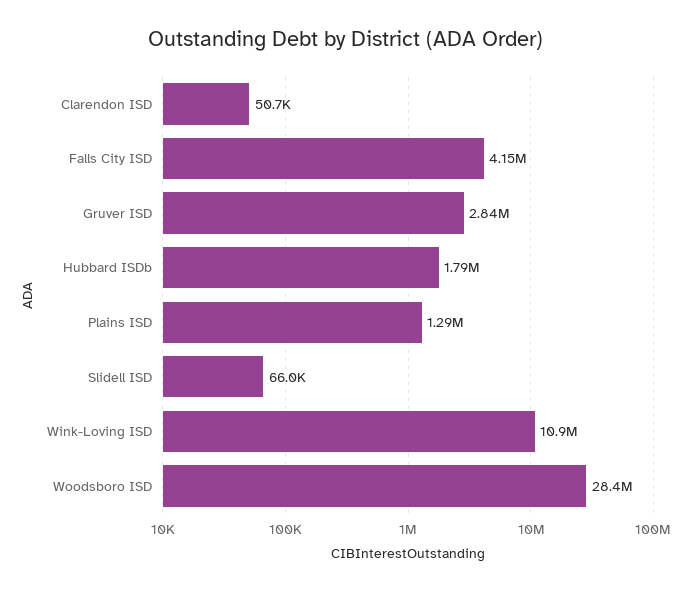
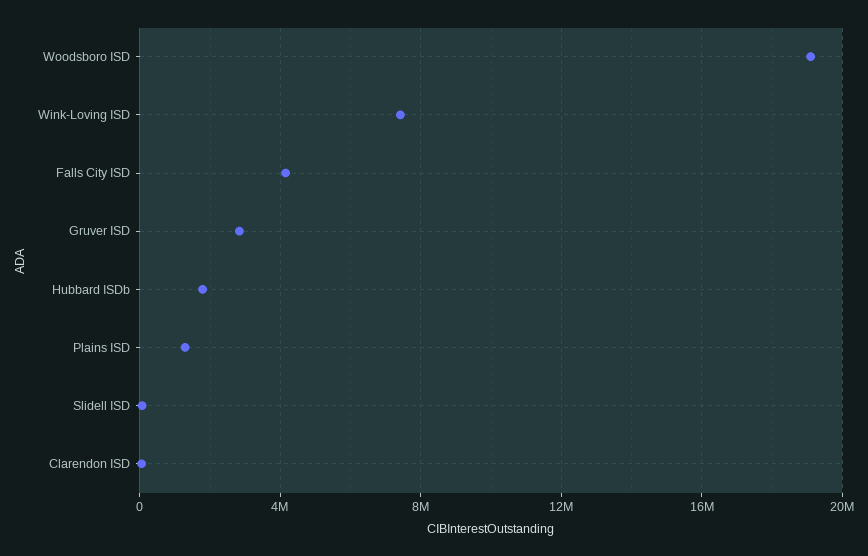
  {
    "Clarendon ISD": 50700,
    "Falls City ISD": 4150000,
    "Gruver ISD": 2840000,
    "Hubbard ISDb": 1790000,
    "Plains ISD": 1290000,
    "Slidell ISD": 66000,
-   "Wink-Loving ISD": 10900000,
+   "Wink-Loving ISD": 7500000,
-   "Woodsboro ISD": 28400000
+   "Woodsboro ISD": 19000000
  }

